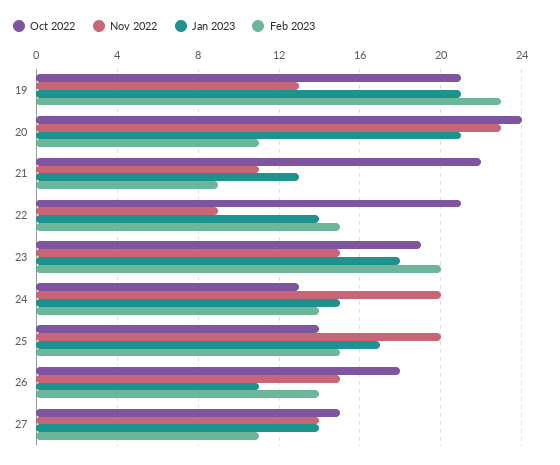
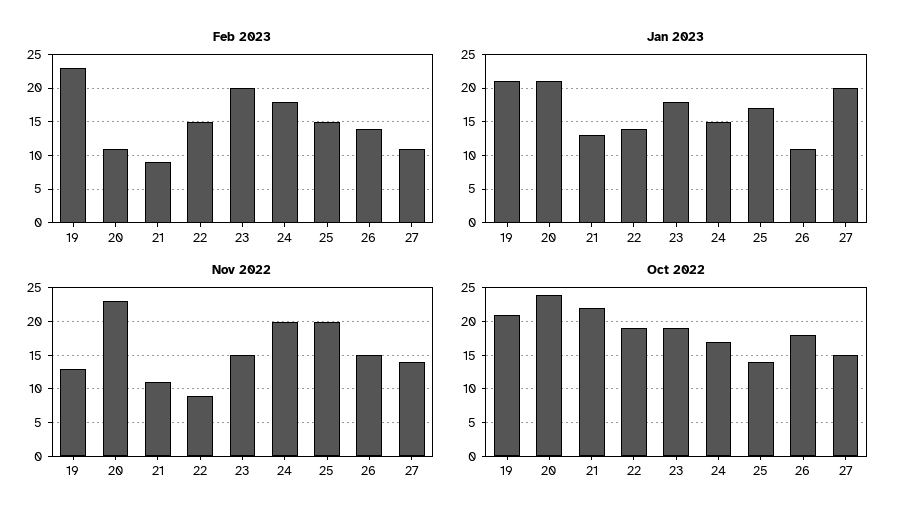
  {
    "Oct 2022": {
      "19": 21,
      "20": 24,
      "21": 22,
-     "22": 21,
+     "22": 19,
      "23": 19,
-     "24": 13,
+     "24": 17,
      "25": 14,
      "26": 18,
      "27": 15
    },
    "Nov 2022": {
      "19": 13,
      "20": 23,
      "21": 11,
      "22": 9,
      "23": 15,
      "24": 20,
      "25": 20,
      "26": 15,
      "27": 14
    },
    "Jan 2023": {
      "19": 21,
      "20": 21,
      "21": 13,
      "22": 14,
      "23": 18,
      "24": 15,
      "25": 17,
      "26": 11,
-     "27": 14
+     "27": 20
    },
    "Feb 2023": {
      "19": 23,
      "20": 11,
      "21": 9,
      "22": 15,
      "23": 20,
-     "24": 14,
+     "24": 18,
      "25": 15,
      "26": 14,
      "27": 11
    }
  }

